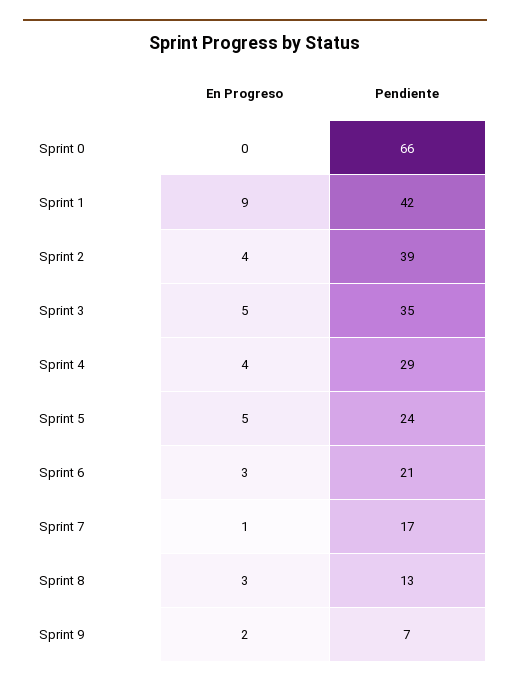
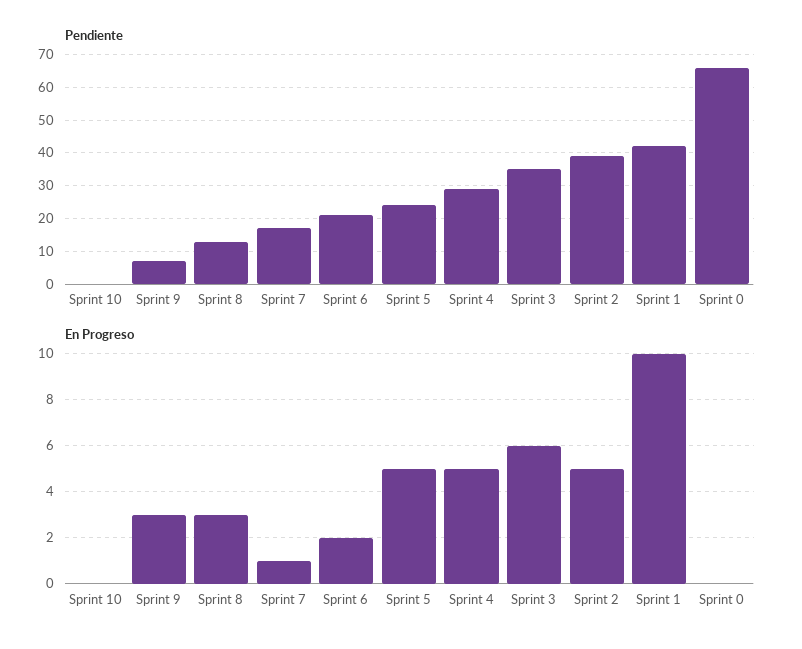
  {
    "En Progreso": {
      "Sprint 0": 0,
-     "Sprint 1": 9,
+     "Sprint 1": 10,
-     "Sprint 2": 4,
+     "Sprint 2": 5,
-     "Sprint 3": 5,
+     "Sprint 3": 6,
-     "Sprint 4": 4,
+     "Sprint 4": 5,
      "Sprint 5": 5,
-     "Sprint 6": 3,
+     "Sprint 6": 2,
      "Sprint 7": 1,
      "Sprint 8": 3,
-     "Sprint 9": 2
+     "Sprint 9": 3,
+     "Sprint 10": 0
    },
    "Pendiente": {
      "Sprint 0": 66,
      "Sprint 1": 42,
      "Sprint 2": 39,
      "Sprint 3": 35,
      "Sprint 4": 29,
      "Sprint 5": 24,
      "Sprint 6": 21,
      "Sprint 7": 17,
      "Sprint 8": 13,
-     "Sprint 9": 7
+     "Sprint 9": 7,
+     "Sprint 10": 0
    }
  }

